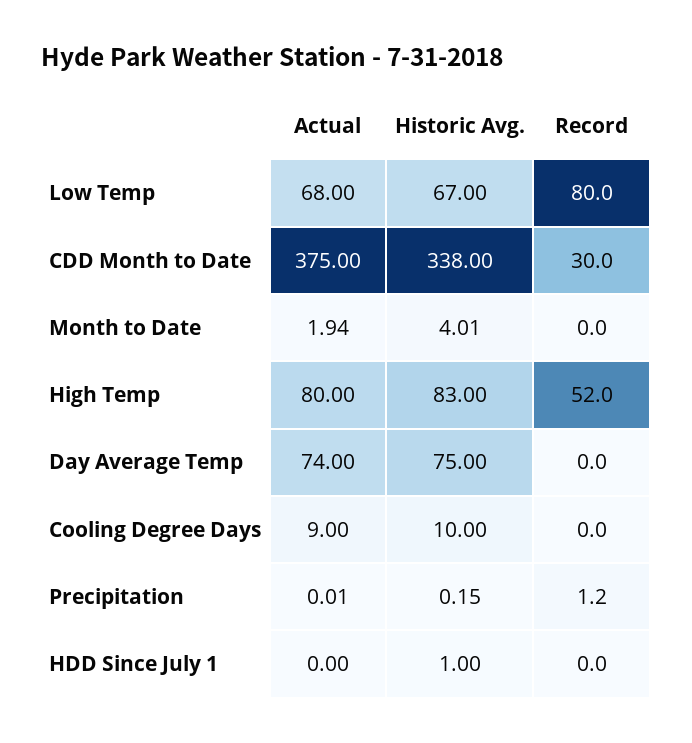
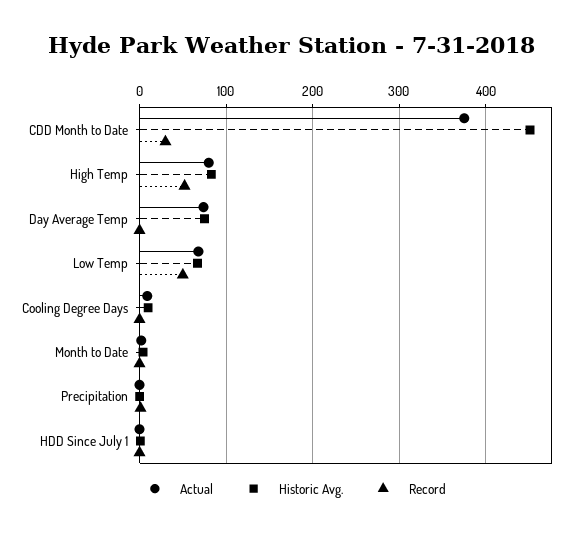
  {
    "Actual": {
      "Low Temp": 68,
      "CDD Month to Date": 375,
      "Month to Date": 1.94,
      "High Temp": 80,
      "Day Average Temp": 74,
      "Cooling Degree Days": 9,
      "Precipitation": 0.01,
      "HDD Since July 1": 0
    },
    "Historic Avg.": {
      "Low Temp": 67,
-     "CDD Month to Date": 338,
+     "CDD Month to Date": 450,
      "Month to Date": 4.01,
      "High Temp": 83,
      "Day Average Temp": 75,
      "Cooling Degree Days": 10,
      "Precipitation": 0.15,
      "HDD Since July 1": 1
    },
    "Record": {
-     "Low Temp": 80,
+     "Low Temp": 50,
      "CDD Month to Date": 30,
      "Month to Date": 0,
      "High Temp": 52,
      "Day Average Temp": 0,
      "Cooling Degree Days": 0,
      "Precipitation": 1.2,
      "HDD Since July 1": 0
    }
  }

